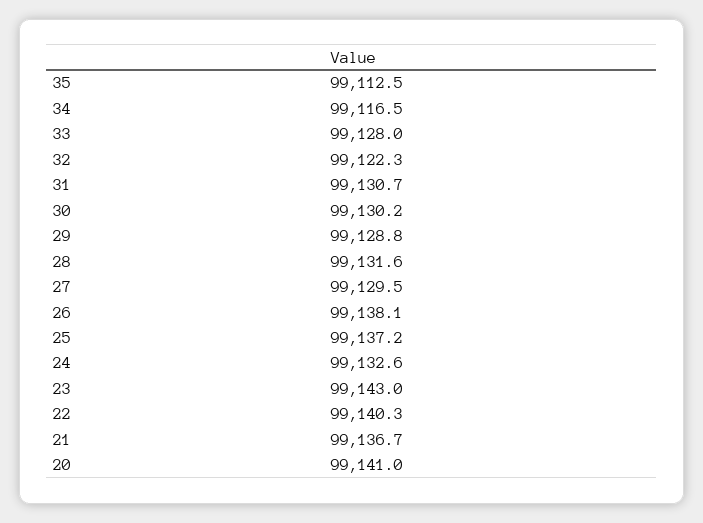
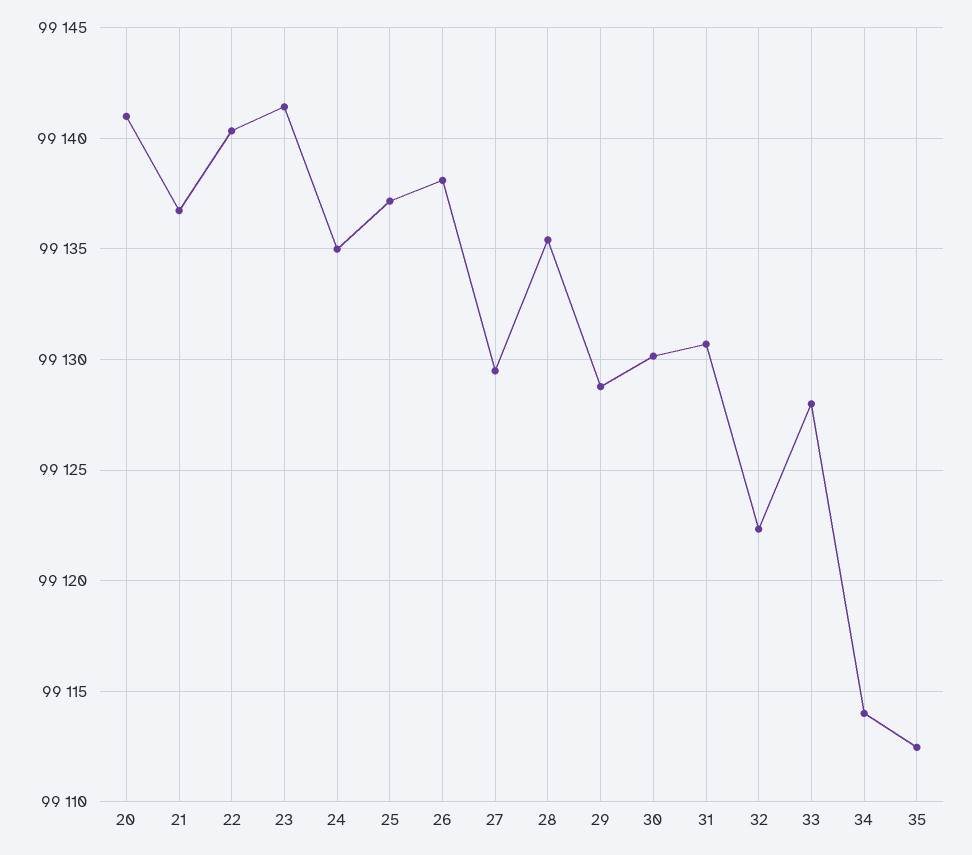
  {
    "35": 99112.5,
-   "34": 99116.5,
+   "34": 99114,
    "33": 99128,
    "32": 99122.3,
    "31": 99130.7,
    "30": 99130.2,
    "29": 99128.8,
-   "28": 99131.6,
+   "28": 99135.5,
    "27": 99129.5,
    "26": 99138.1,
    "25": 99137.2,
-   "24": 99132.6,
+   "24": 99135,
-   "23": 99143,
+   "23": 99141.5,
    "22": 99140.3,
    "21": 99136.7,
    "20": 99141
  }

